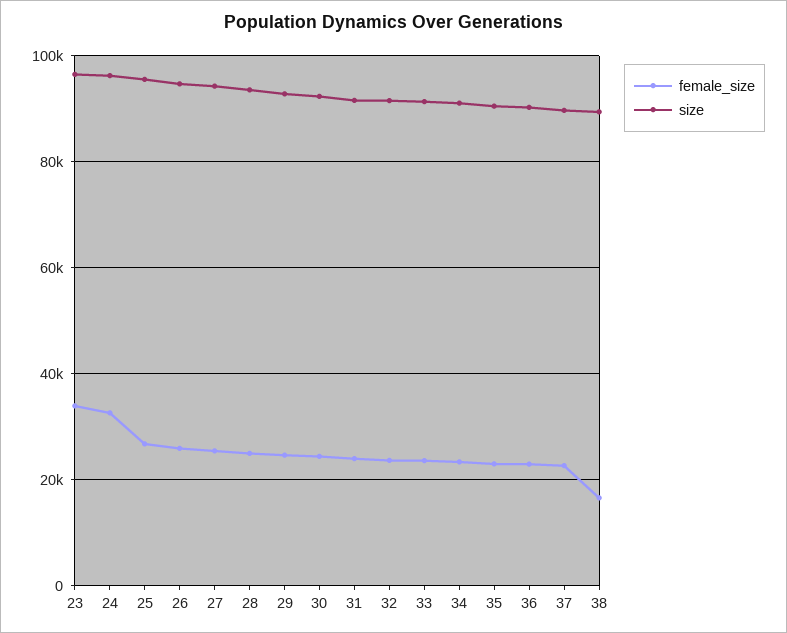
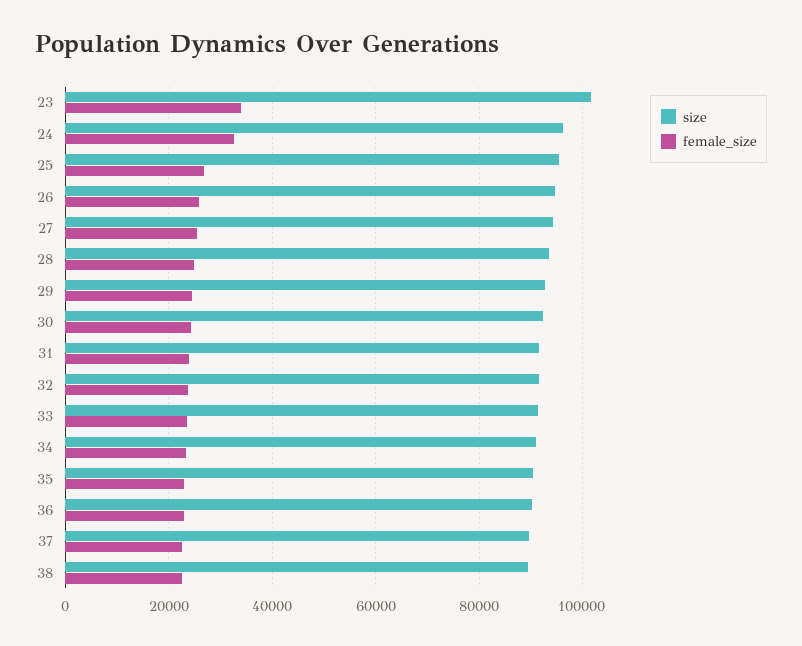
  {
    "female_size": {
      "23": 34000,
      "24": 32000,
      "25": 26000,
      "26": 26000,
      "27": 26000,
      "28": 24000,
      "29": 24000,
      "30": 24000,
      "31": 24000,
      "32": 24000,
      "33": 24000,
      "34": 24000,
      "35": 22000,
      "36": 22000,
      "37": 22000,
-     "38": 16000
+     "38": 22000
    },
    "size": {
-     "23": 96000,
+     "23": 102000,
      "24": 96000,
      "25": 96000,
      "26": 94000,
      "27": 94000,
      "28": 94000,
      "29": 92000,
      "30": 92000,
      "31": 92000,
      "32": 92000,
      "33": 92000,
      "34": 92000,
      "35": 90000,
      "36": 90000,
      "37": 90000,
      "38": 90000
    }
  }

